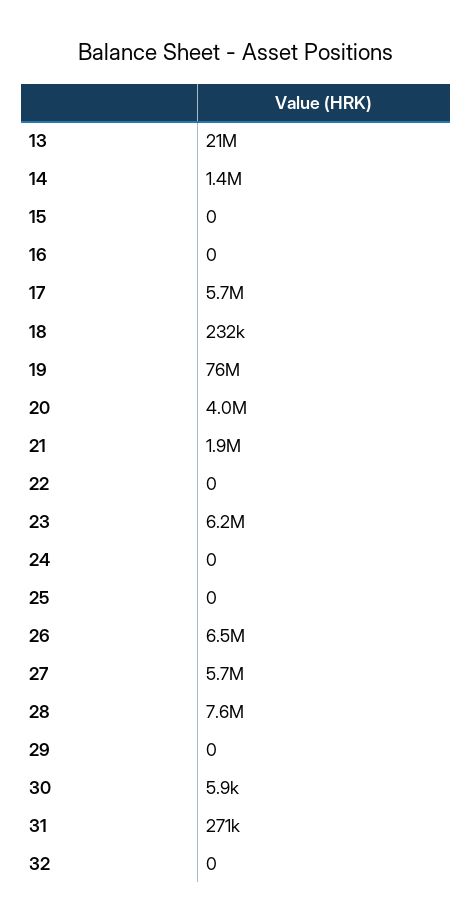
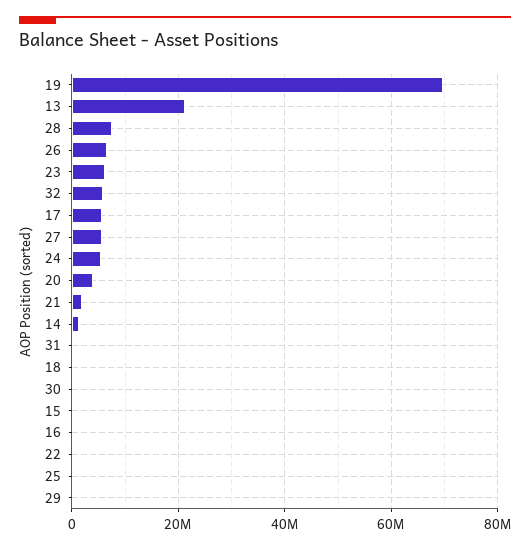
  {
    "13": 21000000,
    "14": 1400000,
    "15": 0,
    "16": 0,
    "17": 5700000,
    "18": 232000,
-   "19": 76000000,
+   "19": 70000000,
    "20": 4000000,
    "21": 1900000,
    "22": 0,
    "23": 6200000,
-   "24": 0,
+   "24": 6000000,
    "25": 0,
    "26": 6500000,
    "27": 5700000,
    "28": 7600000,
    "29": 0,
    "30": 5900,
    "31": 271000,
-   "32": 0
+   "32": 6000000
  }

